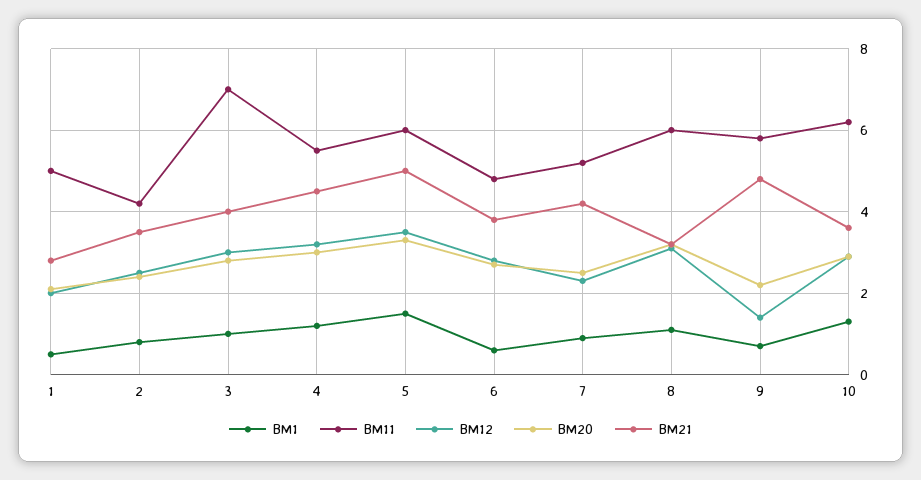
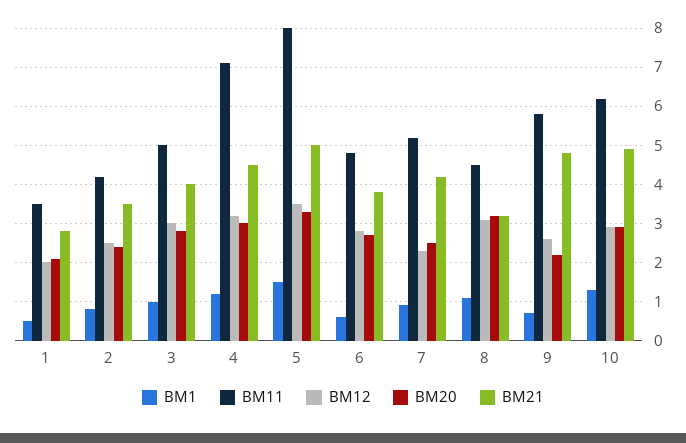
  {
    "BM1": {
      "1": 0.5,
      "2": 1,
      "3": 1,
      "4": 1,
      "5": 1.5,
      "6": 0.5,
      "7": 1,
      "8": 1,
      "9": 0.5,
      "10": 1.5
    },
    "BM11": {
-     "1": 5,
+     "1": 3.5,
      "2": 4,
-     "3": 7,
+     "3": 5,
-     "4": 5.5,
+     "4": 7,
-     "5": 6,
+     "5": 8,
      "6": 5,
      "7": 5,
-     "8": 6,
+     "8": 4.5,
      "9": 6,
      "10": 6
    },
    "BM12": {
      "1": 2,
      "2": 2.5,
      "3": 3,
      "4": 3,
      "5": 3.5,
      "6": 3,
      "7": 2.5,
      "8": 3,
-     "9": 1.5,
+     "9": 2.5,
      "10": 3
    },
    "BM20": {
      "1": 2,
      "2": 2.5,
      "3": 3,
      "4": 3,
      "5": 3.5,
      "6": 2.5,
      "7": 2.5,
      "8": 3,
      "9": 2,
      "10": 3
    },
    "BM21": {
      "1": 3,
      "2": 3.5,
      "3": 4,
      "4": 4.5,
      "5": 5,
      "6": 4,
      "7": 4,
      "8": 3,
      "9": 5,
-     "10": 3.5
+     "10": 5
    }
  }

